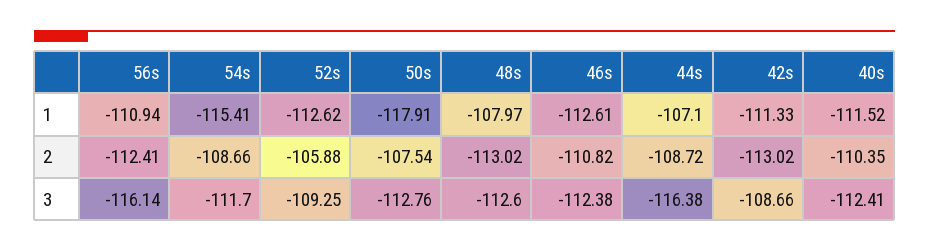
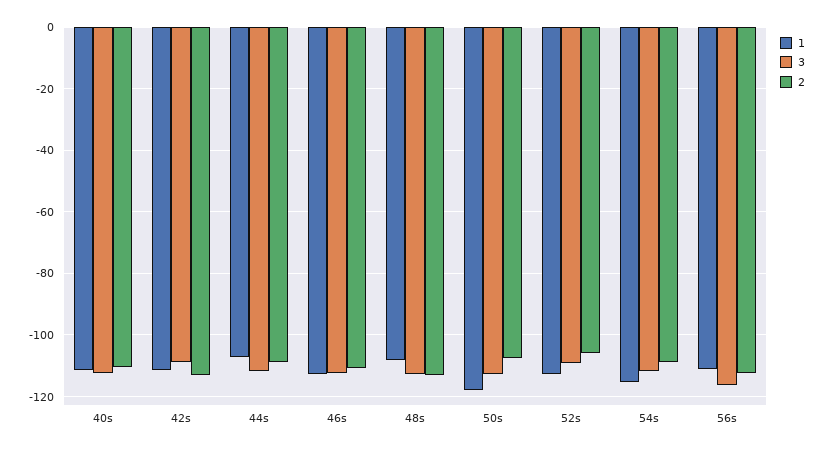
  {
    "1": {
      "56s": -110.94,
      "54s": -115.41,
      "52s": -112.62,
      "50s": -117.91,
      "48s": -107.97,
      "46s": -112.61,
      "44s": -107.1,
      "42s": -111.33,
      "40s": -111.52
    },
    "2": {
      "56s": -112.41,
      "54s": -108.66,
      "52s": -105.88,
      "50s": -107.54,
      "48s": -113.02,
      "46s": -110.82,
      "44s": -108.72,
      "42s": -113.02,
      "40s": -110.35
    },
    "3": {
      "56s": -116.14,
      "54s": -111.7,
      "52s": -109.25,
      "50s": -112.76,
      "48s": -112.6,
      "46s": -112.38,
-     "44s": -116.38,
+     "44s": -112,
      "42s": -108.66,
      "40s": -112.41
    }
  }

